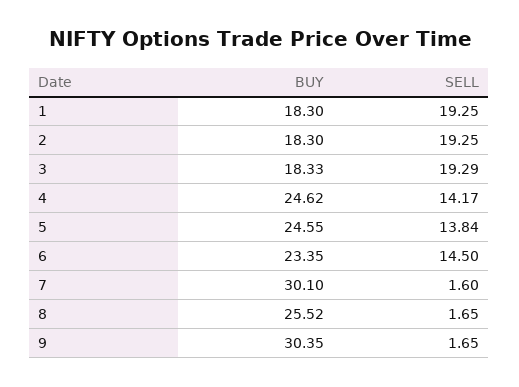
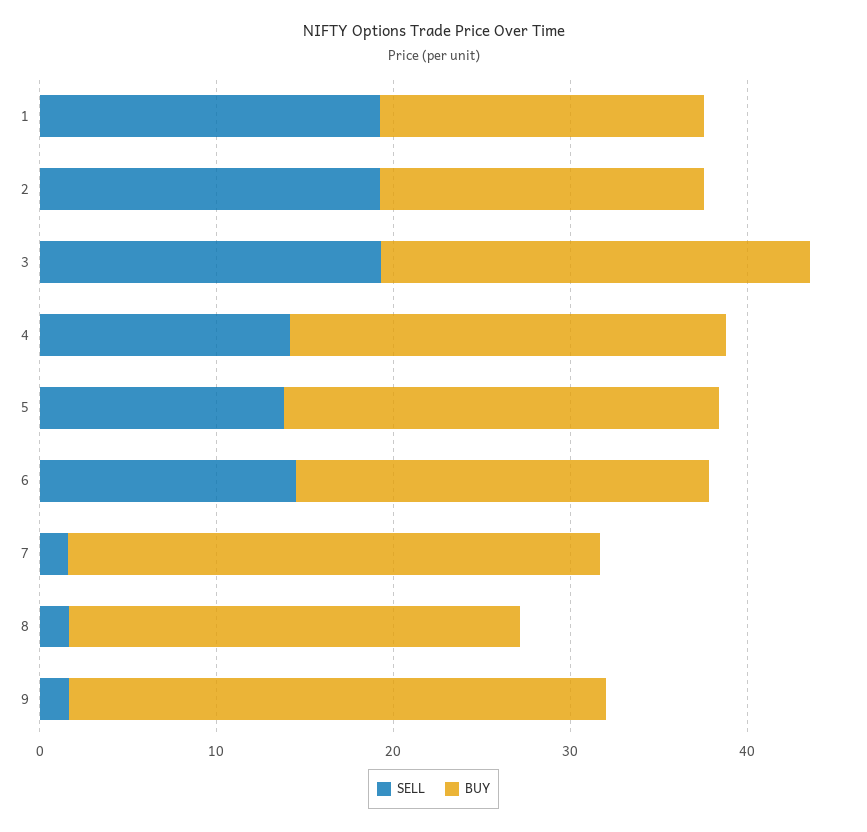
  {
    "BUY": {
      "1": 18.3,
      "2": 18.3,
-     "3": 18.33,
+     "3": 24,
      "4": 24.62,
      "5": 24.55,
      "6": 23.35,
      "7": 30.1,
      "8": 25.52,
      "9": 30.35
    },
    "SELL": {
      "1": 19.25,
      "2": 19.25,
      "3": 19.29,
      "4": 14.17,
      "5": 13.84,
      "6": 14.5,
      "7": 1.6,
      "8": 1.65,
      "9": 1.65
    }
  }

